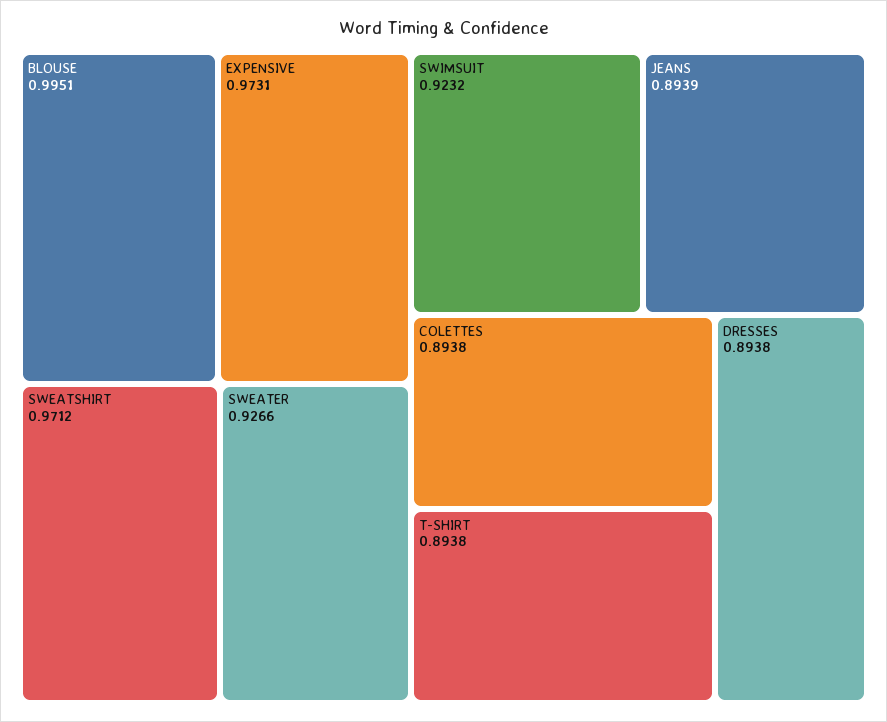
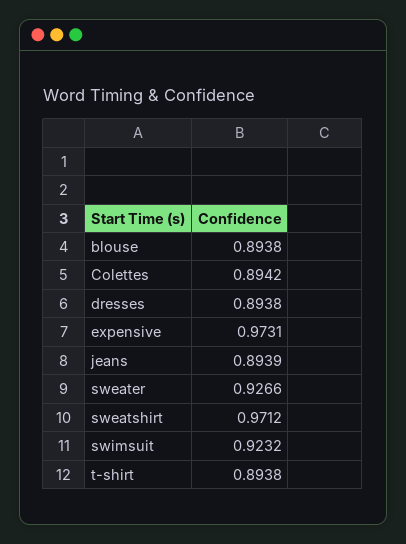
  {
-   "BLOUSE": 0.9951,
+   "BLOUSE": 0.8938,
    "EXPENSIVE": 0.9731,
    "SWEATSHIRT": 0.9712,
    "SWEATER": 0.9266,
    "SWIMSUIT": 0.9232,
    "JEANS": 0.8939,
-   "COLETTES": 0.8938,
+   "COLETTES": 0.8942,
    "T-SHIRT": 0.8938,
    "DRESSES": 0.8938
  }

